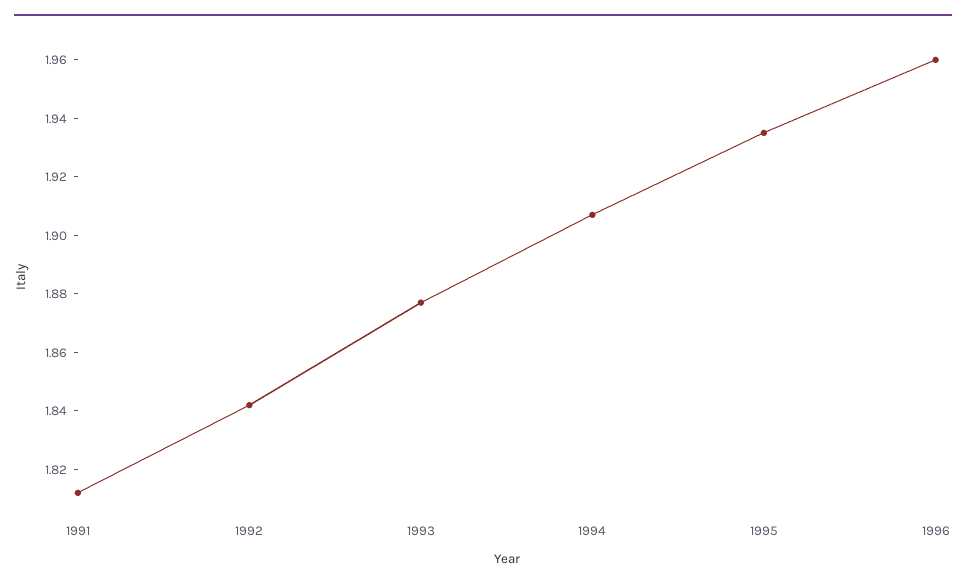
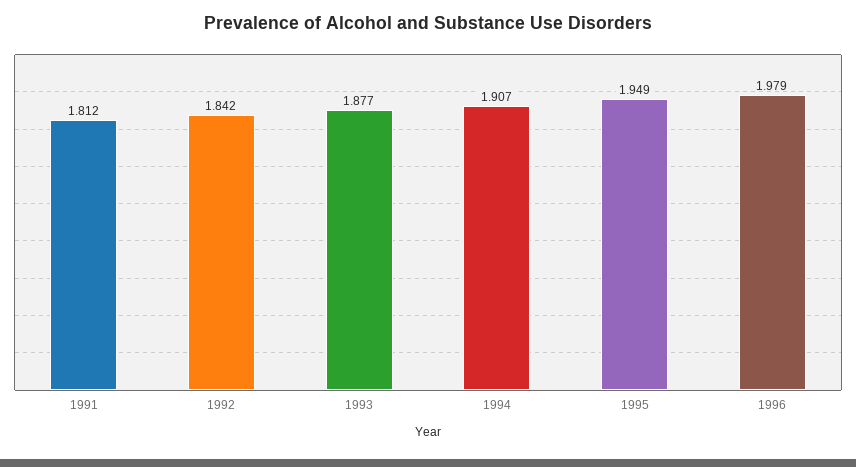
  {
    "1991": 1.812,
    "1992": 1.842,
    "1993": 1.877,
    "1994": 1.907,
-   "1995": 1.935,
+   "1995": 1.949,
-   "1996": 1.96
+   "1996": 1.979
  }

